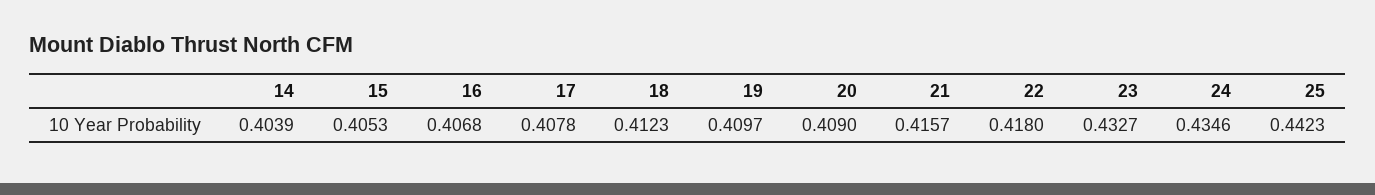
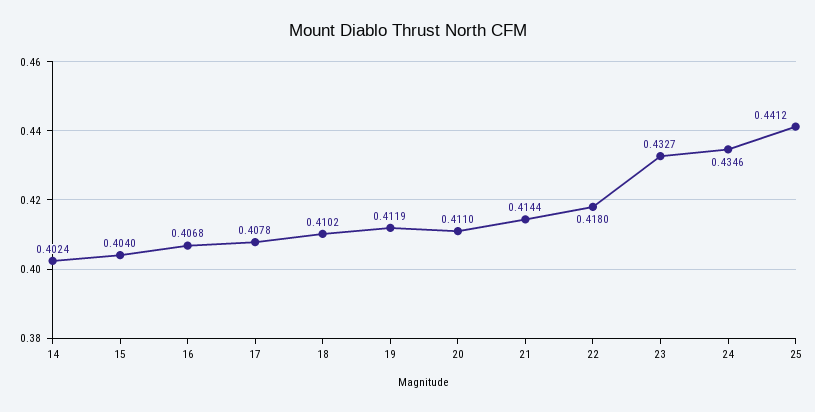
  {
-   "14": 0.4039,
+   "14": 0.4024,
-   "15": 0.4053,
+   "15": 0.404,
    "16": 0.4068,
    "17": 0.4078,
-   "18": 0.4123,
+   "18": 0.4102,
-   "19": 0.4097,
+   "19": 0.4119,
-   "20": 0.409,
+   "20": 0.411,
-   "21": 0.4157,
+   "21": 0.4144,
    "22": 0.418,
    "23": 0.4327,
    "24": 0.4346,
-   "25": 0.4423
+   "25": 0.4412
  }

